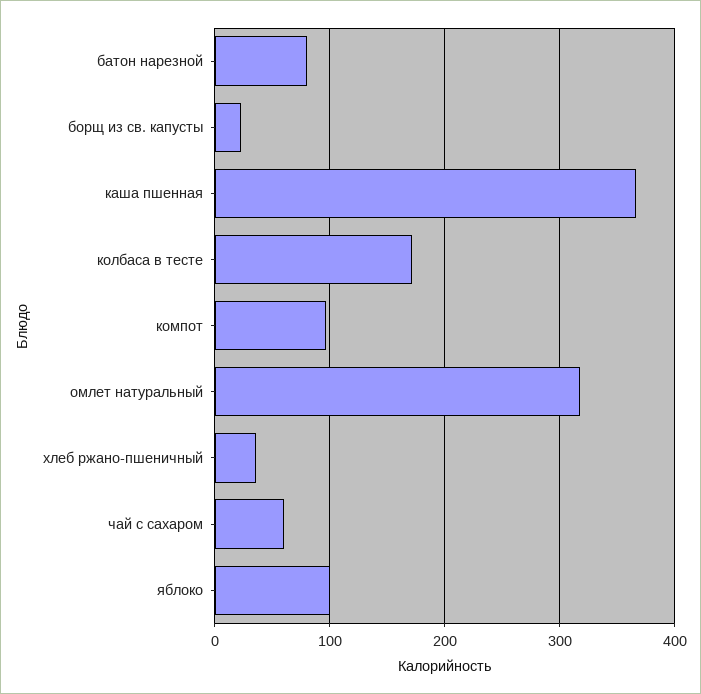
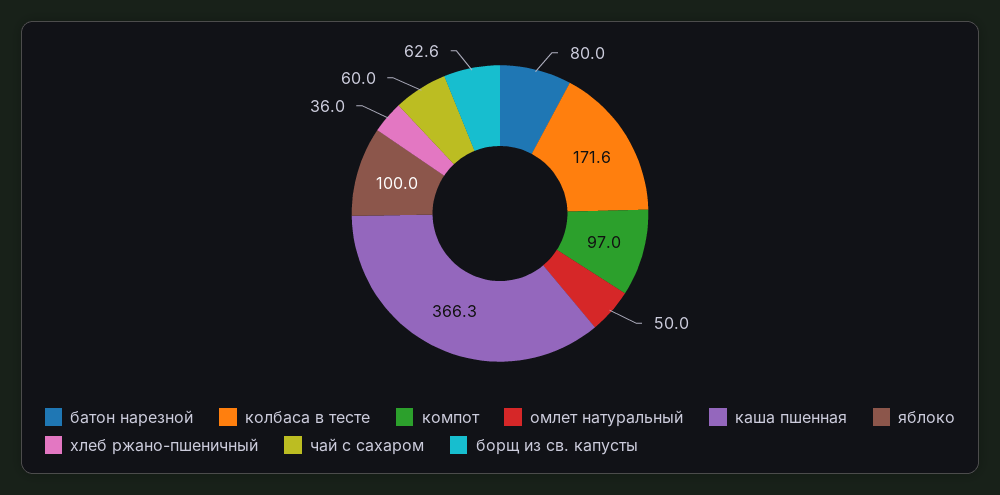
  {
    "батон нарезной": 80,
-   "борщ из св. капусты": 20,
+   "борщ из св. капусты": 62.6,
    "каша пшенная": 366.3,
    "колбаса в тесте": 171.6,
    "компот": 97,
-   "омлет натуральный": 320,
+   "омлет натуральный": 50,
    "хлеб ржано-пшеничный": 36,
    "чай с сахаром": 60,
    "яблоко": 100
  }

